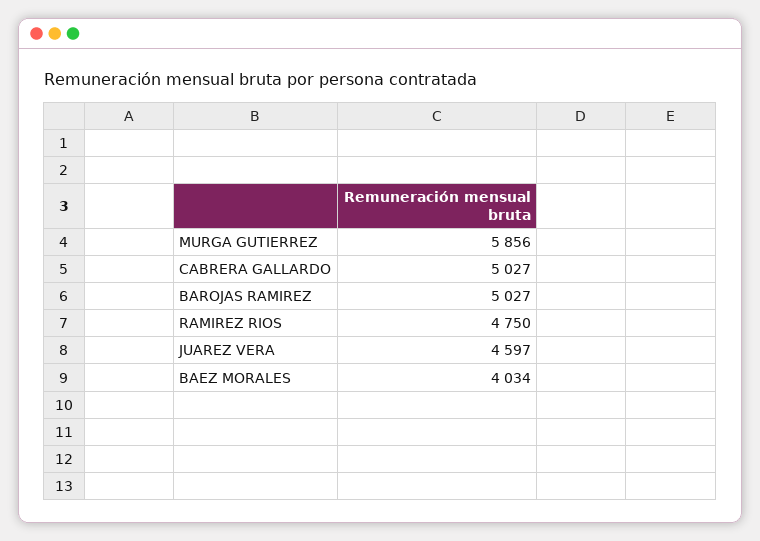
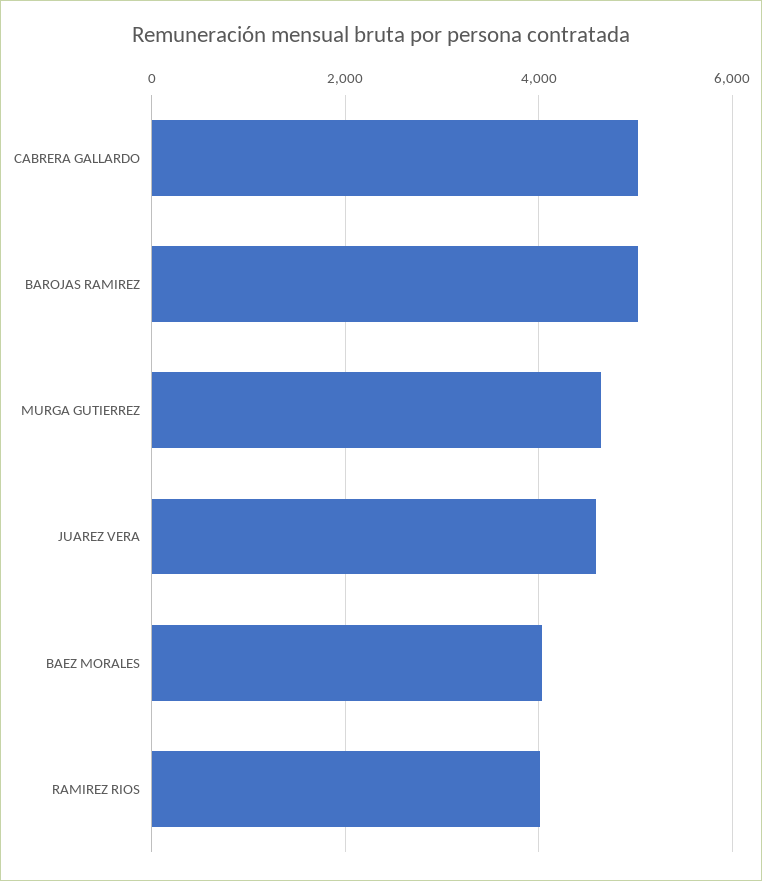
  {
-   "MURGA GUTIERREZ": 5856,
+   "MURGA GUTIERREZ": 4600,
    "CABRERA GALLARDO": 5027,
    "BAROJAS RAMIREZ": 5027,
-   "RAMIREZ RIOS": 4750,
+   "RAMIREZ RIOS": 4000,
    "JUAREZ VERA": 4597,
    "BAEZ MORALES": 4034
  }

